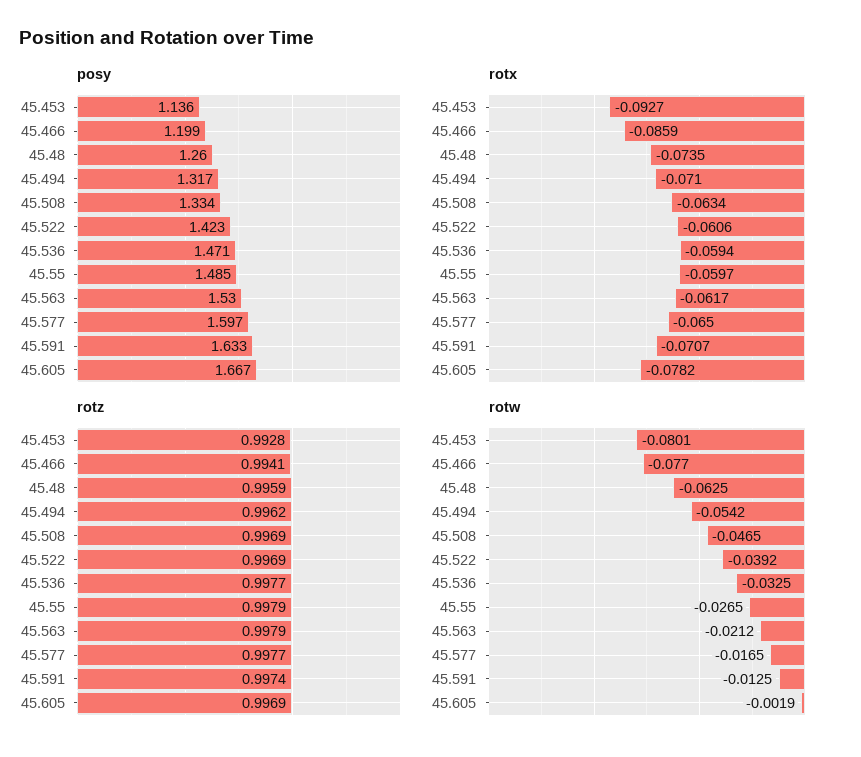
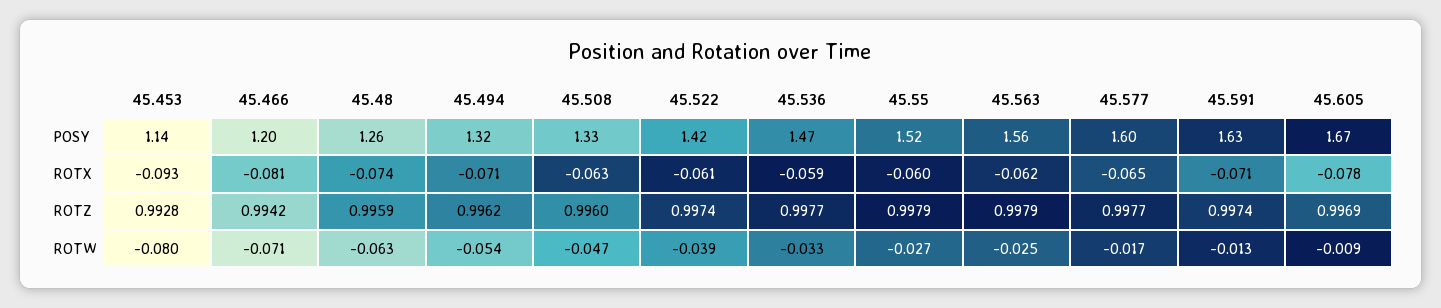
  {
    "posy": {
      "45.453": 1.136,
      "45.466": 1.199,
      "45.48": 1.26,
      "45.494": 1.317,
      "45.508": 1.334,
      "45.522": 1.423,
      "45.536": 1.471,
-     "45.55": 1.485,
+     "45.55": 1.52,
-     "45.563": 1.53,
+     "45.563": 1.56,
      "45.577": 1.597,
      "45.591": 1.633,
      "45.605": 1.667
    },
    "rotx": {
      "45.453": -0.0927,
-     "45.466": -0.0859,
+     "45.466": -0.081,
      "45.48": -0.0735,
      "45.494": -0.071,
      "45.508": -0.0634,
      "45.522": -0.0606,
      "45.536": -0.0594,
      "45.55": -0.0597,
      "45.563": -0.0617,
      "45.577": -0.065,
      "45.591": -0.0707,
      "45.605": -0.0782
    },
    "rotz": {
      "45.453": 0.9928,
-     "45.466": 0.9941,
+     "45.466": 0.9942,
      "45.48": 0.9959,
      "45.494": 0.9962,
-     "45.508": 0.9969,
+     "45.508": 0.996,
-     "45.522": 0.9969,
+     "45.522": 0.9974,
      "45.536": 0.9977,
      "45.55": 0.9979,
      "45.563": 0.9979,
      "45.577": 0.9977,
      "45.591": 0.9974,
      "45.605": 0.9969
    },
    "rotw": {
      "45.453": -0.0801,
-     "45.466": -0.077,
+     "45.466": -0.071,
      "45.48": -0.0625,
      "45.494": -0.0542,
      "45.508": -0.0465,
      "45.522": -0.0392,
      "45.536": -0.0325,
      "45.55": -0.0265,
-     "45.563": -0.0212,
+     "45.563": -0.025,
      "45.577": -0.0165,
      "45.591": -0.0125,
-     "45.605": -0.0019
+     "45.605": -0.009
    }
  }

